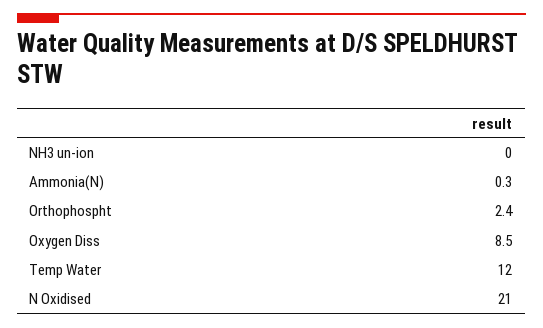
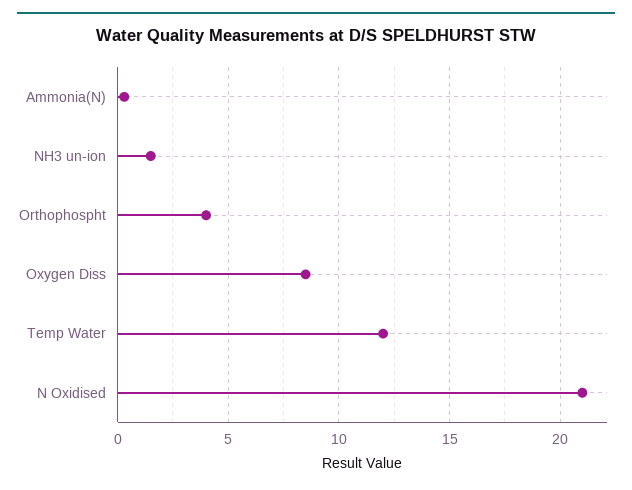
  {
-   "NH3 un-ion": 0,
+   "NH3 un-ion": 1.5,
    "Ammonia(N)": 0.3,
-   "Orthophospht": 2.4,
+   "Orthophospht": 4,
    "Oxygen Diss": 8.5,
    "Temp Water": 12,
    "N Oxidised": 21
  }

